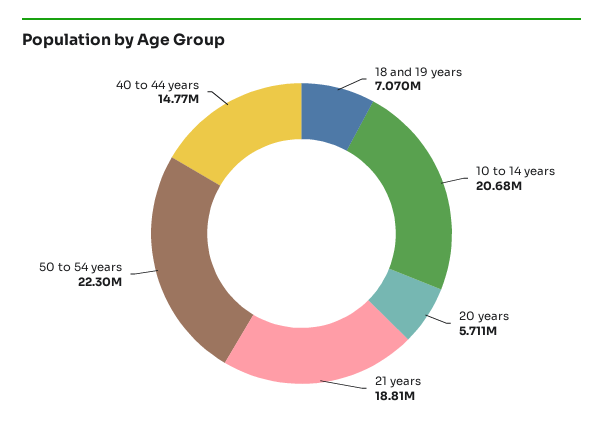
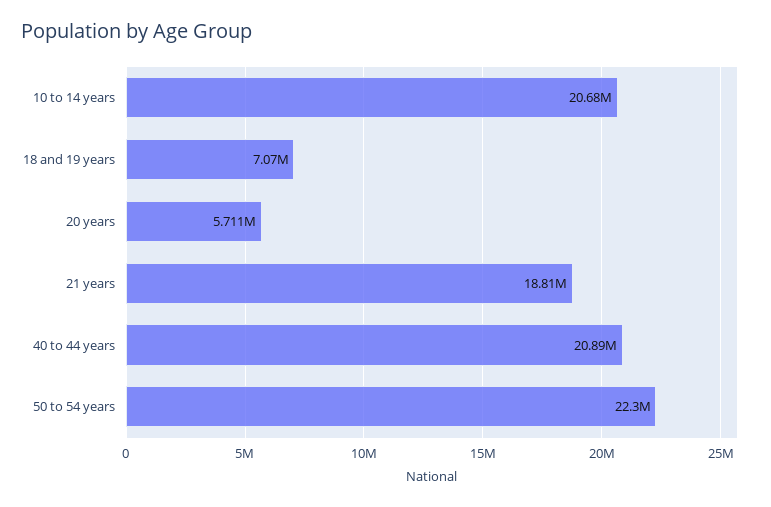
  {
    "18 and 19 years": 7070000,
    "10 to 14 years": 20680000,
    "20 years": 5711000,
    "21 years": 18810000,
    "50 to 54 years": 22300000,
-   "40 to 44 years": 14770000
+   "40 to 44 years": 20890000
  }

